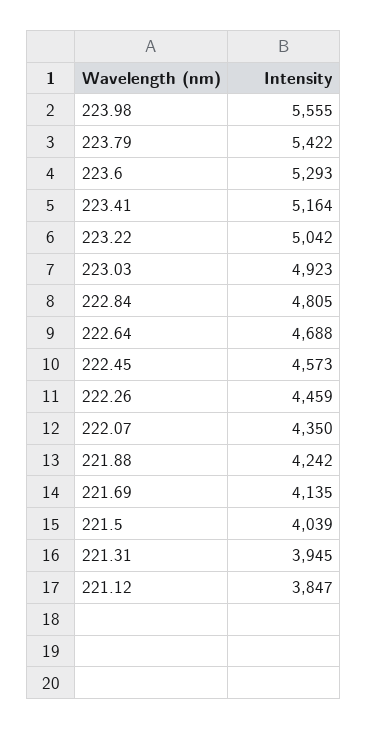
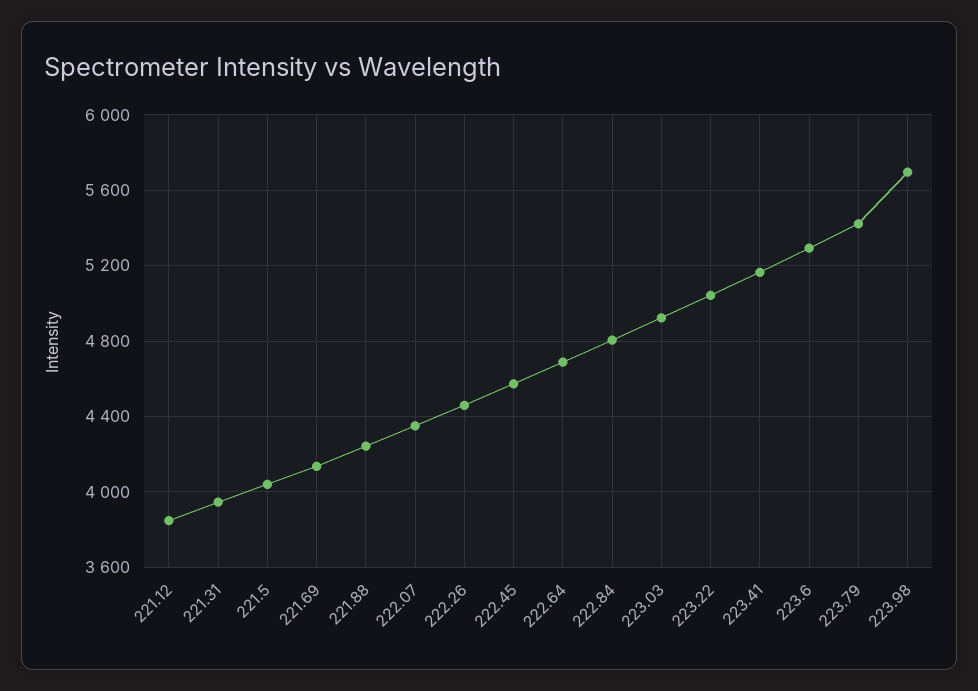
  {
-   "223.98": 5555,
+   "223.98": 5700,
    "223.79": 5422,
    "223.6": 5293,
    "223.41": 5164,
    "223.22": 5042,
    "223.03": 4923,
    "222.84": 4805,
    "222.64": 4688,
    "222.45": 4573,
    "222.26": 4459,
    "222.07": 4350,
    "221.88": 4242,
    "221.69": 4135,
    "221.5": 4039,
    "221.31": 3945,
    "221.12": 3847
  }

